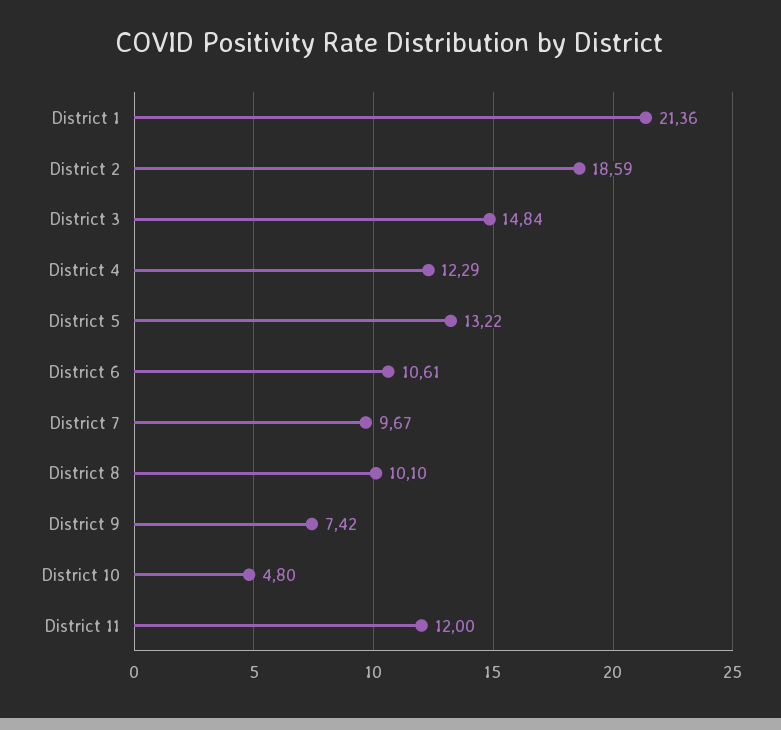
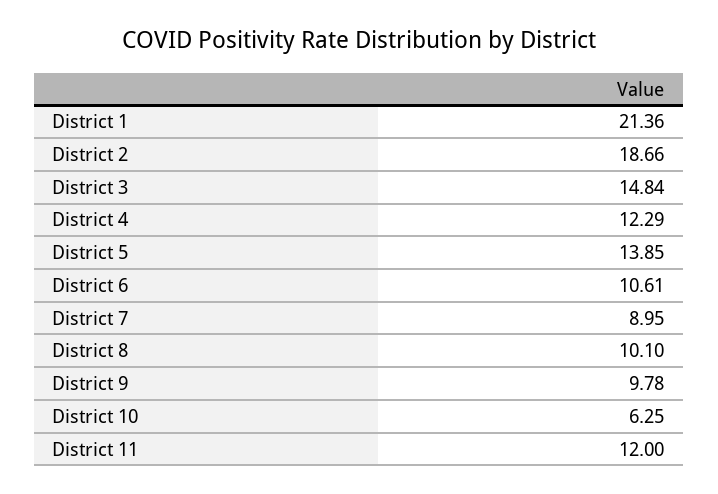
  {
    "District 1": 21.36,
-   "District 2": 18.59,
+   "District 2": 18.66,
    "District 3": 14.84,
    "District 4": 12.29,
-   "District 5": 13.22,
+   "District 5": 13.85,
    "District 6": 10.61,
-   "District 7": 9.67,
+   "District 7": 8.95,
    "District 8": 10.1,
-   "District 9": 7.42,
+   "District 9": 9.78,
-   "District 10": 4.8,
+   "District 10": 6.25,
    "District 11": 12
  }

